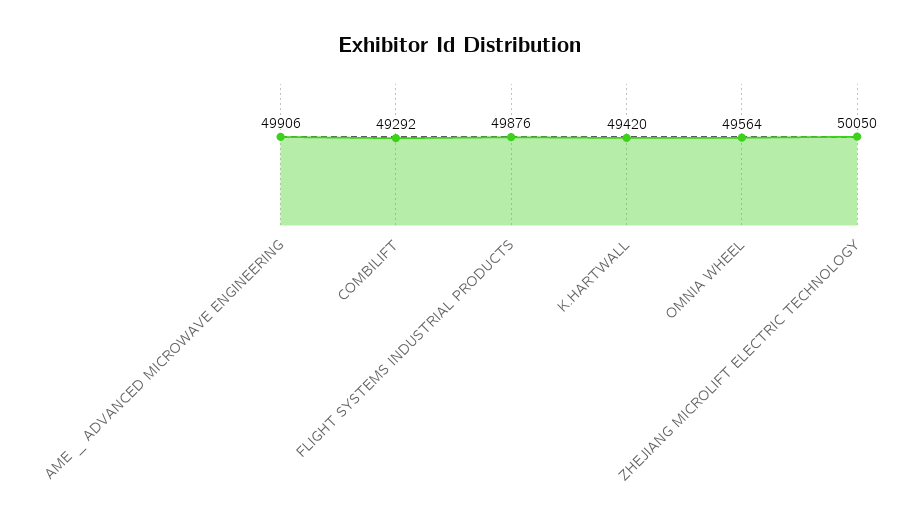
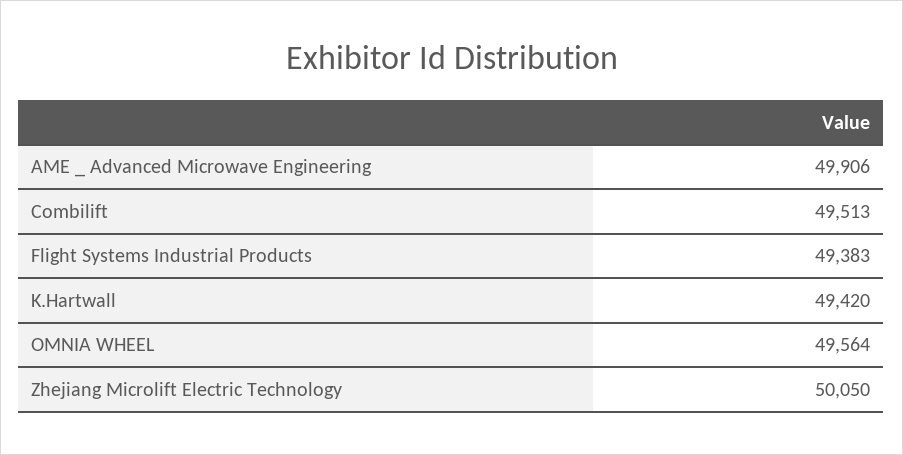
  {
    "AME _ ADVANCED MICROWAVE ENGINEERING": 49906,
-   "COMBILIFT": 49292,
+   "COMBILIFT": 49513,
-   "FLIGHT SYSTEMS INDUSTRIAL PRODUCTS": 49876,
+   "FLIGHT SYSTEMS INDUSTRIAL PRODUCTS": 49383,
    "K.HARTWALL": 49420,
    "OMNIA WHEEL": 49564,
    "ZHEJIANG MICROLIFT ELECTRIC TECHNOLOGY": 50050
  }

